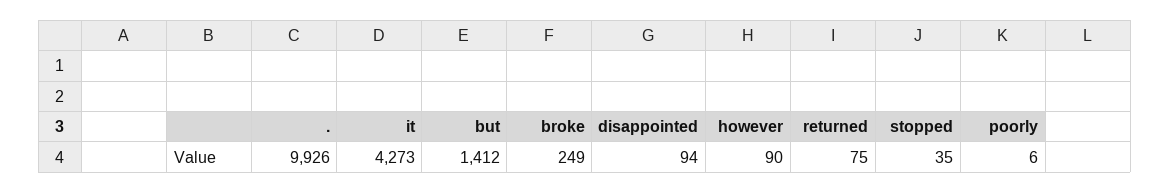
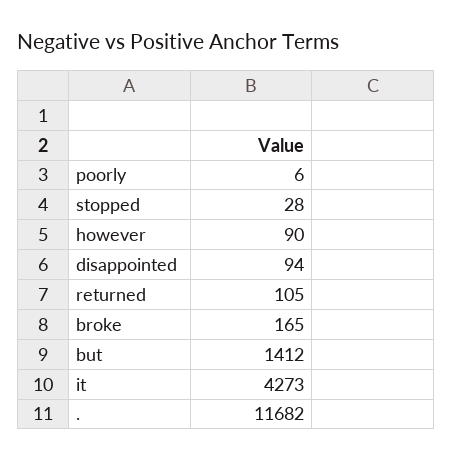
  {
-   ".": 9926,
+   ".": 11682,
    "it": 4273,
    "but": 1412,
-   "broke": 249,
+   "broke": 165,
    "disappointed": 94,
    "however": 90,
-   "returned": 75,
+   "returned": 105,
-   "stopped": 35,
+   "stopped": 28,
    "poorly": 6
  }

